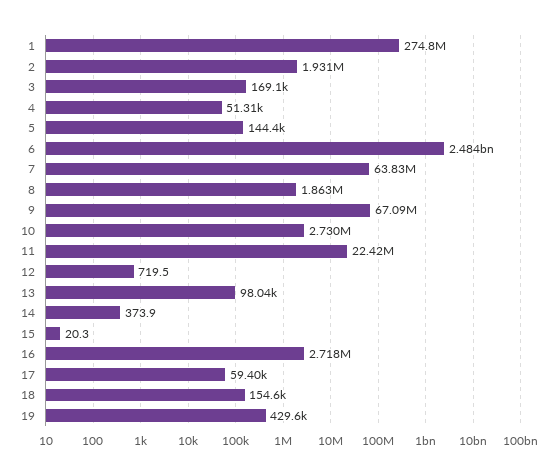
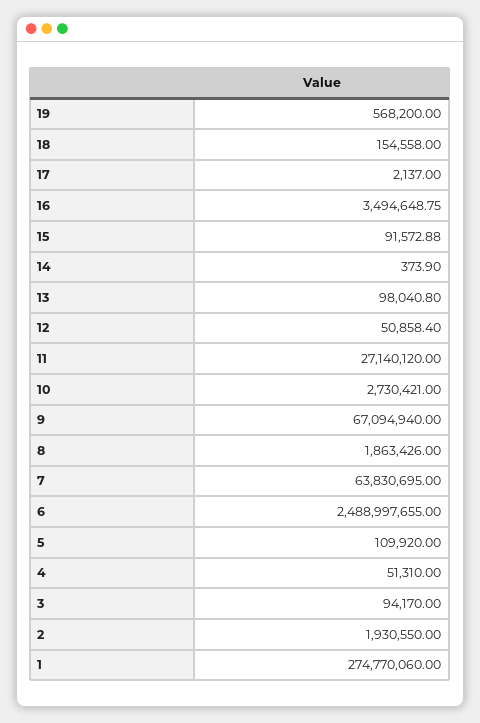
  {
    "1": 274770060,
    "2": 1930550,
-   "3": 169100,
+   "3": 94170,
    "4": 51310,
-   "5": 144400,
+   "5": 109920,
-   "6": 2484000000,
+   "6": 2488997655,
    "7": 63830695,
    "8": 1863426,
    "9": 67094940,
    "10": 2730421,
-   "11": 22420000,
+   "11": 27140120,
-   "12": 719.5,
+   "12": 50858.4,
    "13": 98040.8,
    "14": 373.9,
-   "15": 20.3,
+   "15": 91572.88,
-   "16": 2718000,
+   "16": 3494648.75,
-   "17": 59400,
+   "17": 2137,
    "18": 154558,
-   "19": 429600
+   "19": 568200
  }

